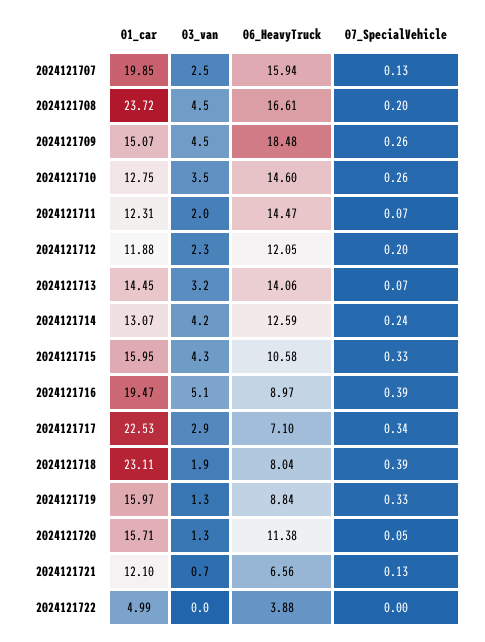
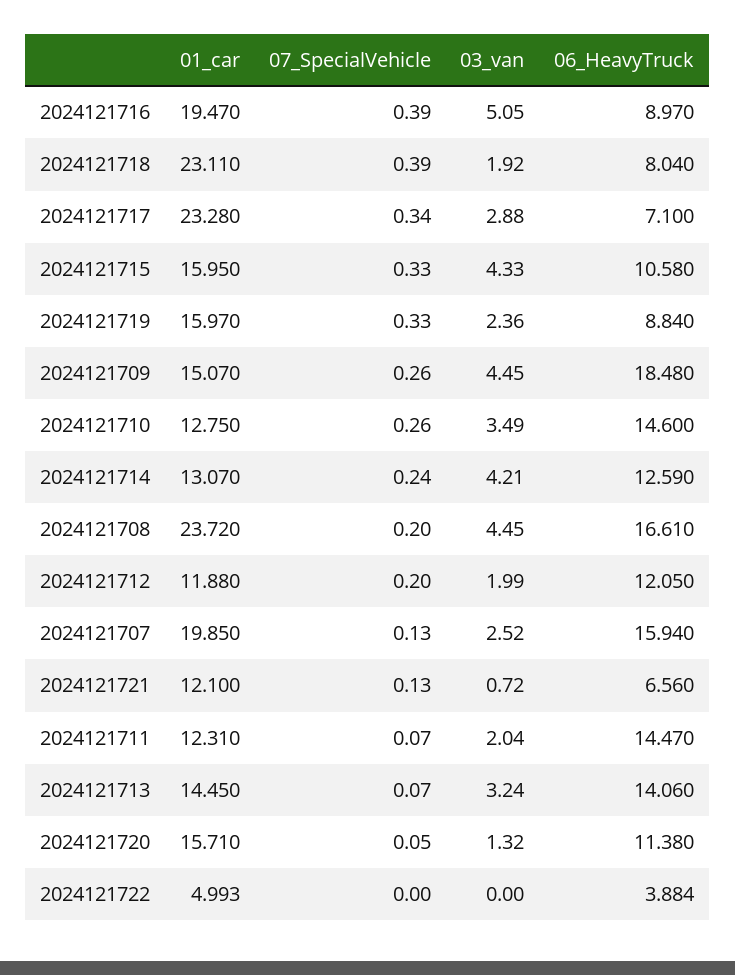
  {
    "01_car": {
      "2024121707": 19.85,
      "2024121708": 23.72,
      "2024121709": 15.07,
      "2024121710": 12.75,
      "2024121711": 12.31,
      "2024121712": 11.88,
      "2024121713": 14.45,
      "2024121714": 13.07,
      "2024121715": 15.95,
      "2024121716": 19.47,
-     "2024121717": 22.53,
+     "2024121717": 23.28,
      "2024121718": 23.11,
      "2024121719": 15.97,
      "2024121720": 15.71,
      "2024121721": 12.1,
      "2024121722": 4.993
    },
    "03_van": {
      "2024121707": 2.52,
      "2024121708": 4.45,
      "2024121709": 4.45,
      "2024121710": 3.49,
      "2024121711": 2.04,
-     "2024121712": 2.3,
+     "2024121712": 1.99,
      "2024121713": 3.24,
      "2024121714": 4.21,
      "2024121715": 4.33,
      "2024121716": 5.05,
      "2024121717": 2.88,
      "2024121718": 1.92,
-     "2024121719": 1.3,
+     "2024121719": 2.36,
      "2024121720": 1.32,
      "2024121721": 0.72,
      "2024121722": 0
    },
    "06_HeavyTruck": {
      "2024121707": 15.94,
      "2024121708": 16.61,
      "2024121709": 18.48,
      "2024121710": 14.6,
      "2024121711": 14.47,
      "2024121712": 12.05,
      "2024121713": 14.06,
      "2024121714": 12.59,
      "2024121715": 10.58,
      "2024121716": 8.97,
      "2024121717": 7.1,
      "2024121718": 8.04,
      "2024121719": 8.84,
      "2024121720": 11.38,
      "2024121721": 6.56,
      "2024121722": 3.884
    },
    "07_SpecialVehicle": {
      "2024121707": 0.13,
      "2024121708": 0.2,
      "2024121709": 0.26,
      "2024121710": 0.26,
      "2024121711": 0.07,
      "2024121712": 0.2,
      "2024121713": 0.07,
      "2024121714": 0.24,
      "2024121715": 0.33,
      "2024121716": 0.39,
      "2024121717": 0.34,
      "2024121718": 0.39,
      "2024121719": 0.33,
      "2024121720": 0.05,
      "2024121721": 0.13,
      "2024121722": 0
    }
  }

